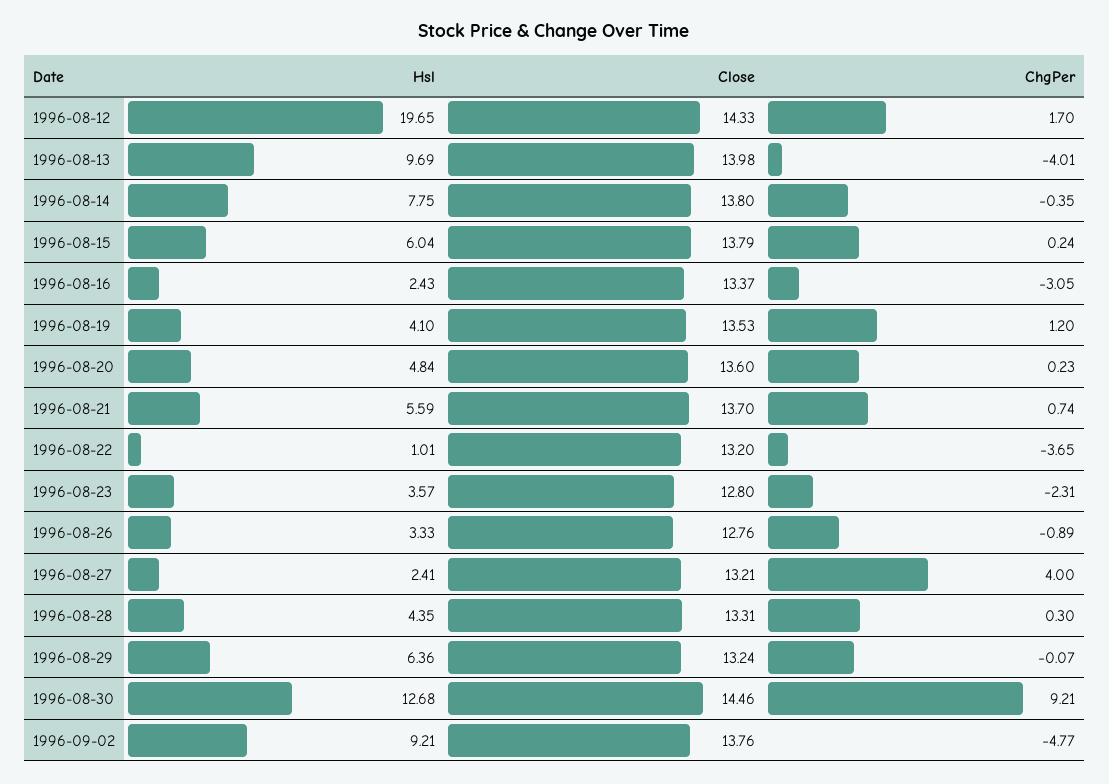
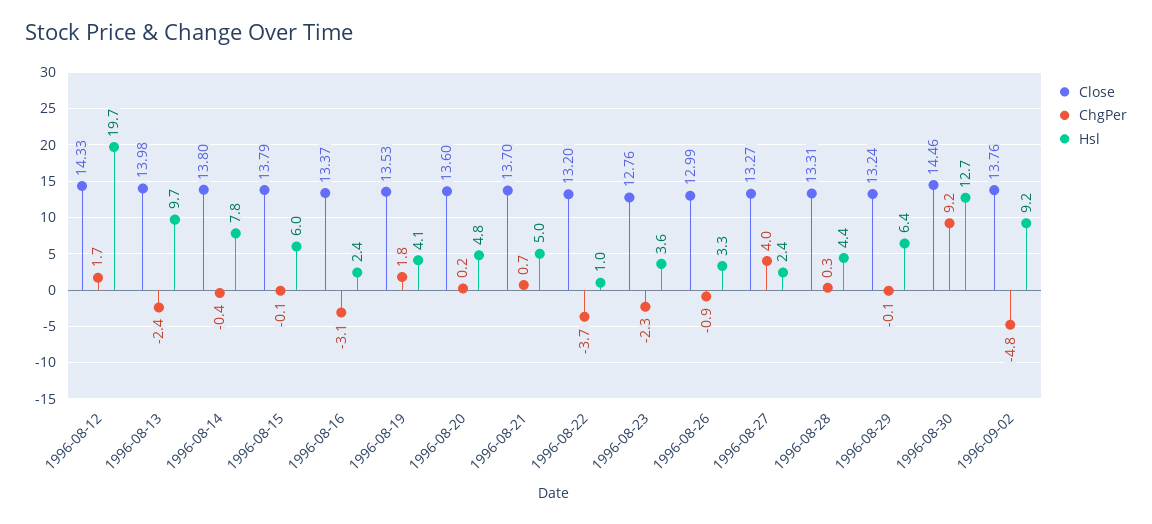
  {
    "Hsl": {
      "1996-08-12": 19.65,
      "1996-08-13": 9.69,
      "1996-08-14": 7.75,
      "1996-08-15": 6.04,
      "1996-08-16": 2.43,
      "1996-08-19": 4.1,
      "1996-08-20": 4.84,
-     "1996-08-21": 5.59,
+     "1996-08-21": 5,
      "1996-08-22": 1.01,
      "1996-08-23": 3.57,
      "1996-08-26": 3.33,
      "1996-08-27": 2.41,
      "1996-08-28": 4.35,
      "1996-08-29": 6.36,
      "1996-08-30": 12.68,
      "1996-09-02": 9.21
    },
    "Close": {
      "1996-08-12": 14.33,
      "1996-08-13": 13.98,
      "1996-08-14": 13.8,
      "1996-08-15": 13.79,
      "1996-08-16": 13.37,
      "1996-08-19": 13.53,
      "1996-08-20": 13.6,
      "1996-08-21": 13.7,
      "1996-08-22": 13.2,
-     "1996-08-23": 12.8,
+     "1996-08-23": 12.76,
-     "1996-08-26": 12.76,
+     "1996-08-26": 12.99,
-     "1996-08-27": 13.21,
+     "1996-08-27": 13.27,
      "1996-08-28": 13.31,
      "1996-08-29": 13.24,
      "1996-08-30": 14.46,
      "1996-09-02": 13.76
    },
    "ChgPer": {
      "1996-08-12": 1.7,
-     "1996-08-13": -4.01,
+     "1996-08-13": -2.4,
      "1996-08-14": -0.35,
-     "1996-08-15": 0.24,
+     "1996-08-15": -0.1,
      "1996-08-16": -3.05,
-     "1996-08-19": 1.2,
+     "1996-08-19": 1.8,
      "1996-08-20": 0.23,
      "1996-08-21": 0.74,
      "1996-08-22": -3.65,
      "1996-08-23": -2.31,
      "1996-08-26": -0.89,
      "1996-08-27": 4,
      "1996-08-28": 0.3,
      "1996-08-29": -0.07,
      "1996-08-30": 9.21,
      "1996-09-02": -4.77
    }
  }

